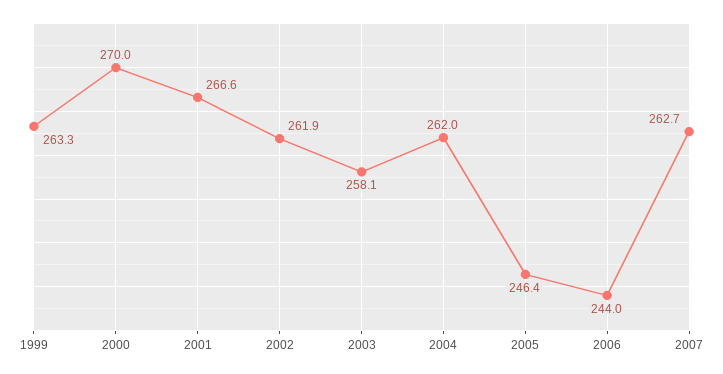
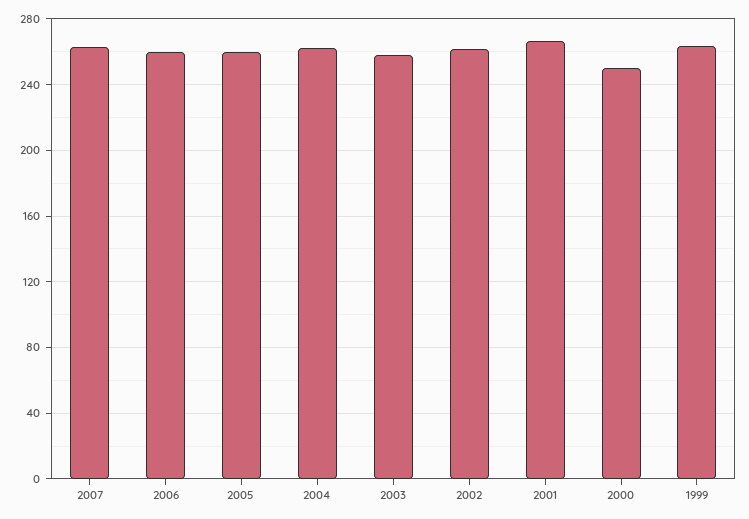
  {
    "1999": 263.3,
-   "2000": 270,
+   "2000": 250,
    "2001": 266.6,
    "2002": 261.9,
    "2003": 258.1,
    "2004": 262,
-   "2005": 246.4,
+   "2005": 260,
-   "2006": 244,
+   "2006": 260,
    "2007": 262.7
  }

